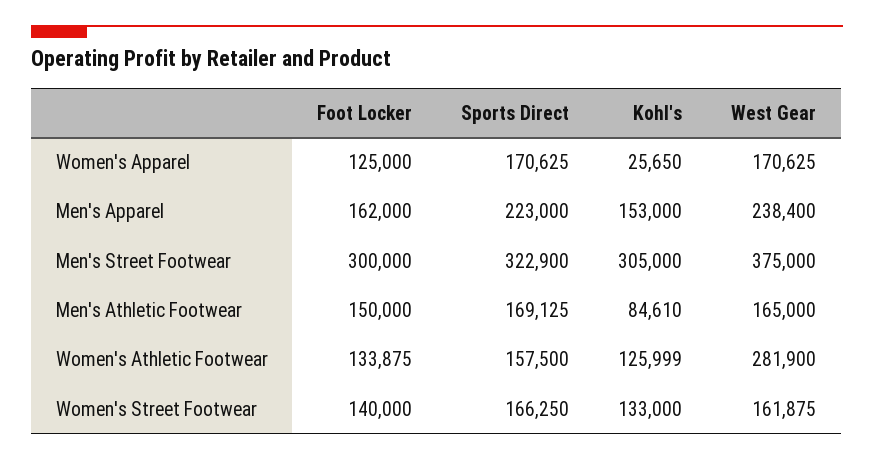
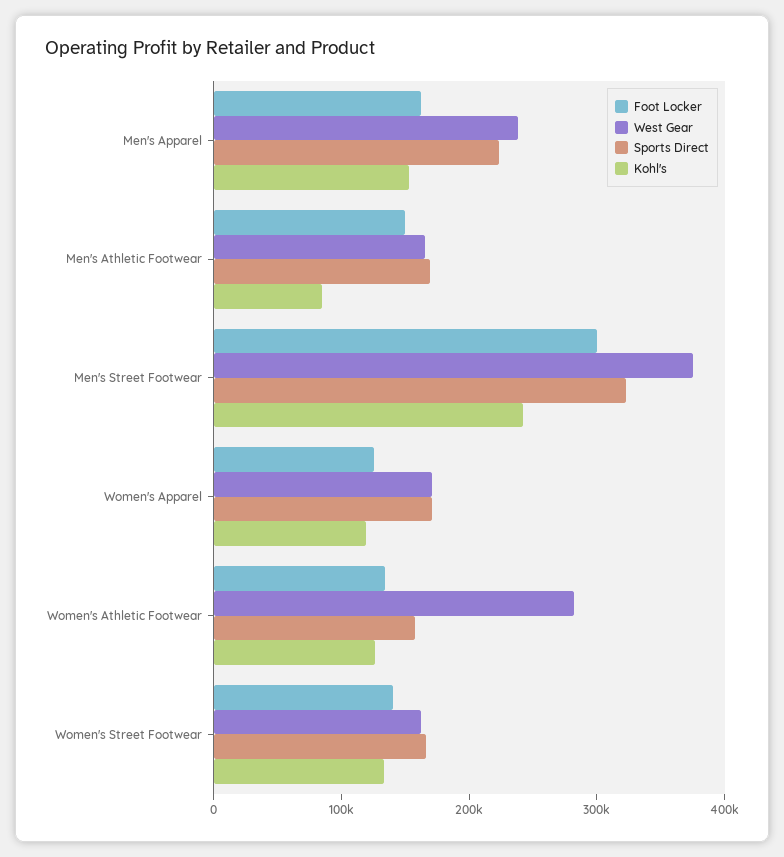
  {
    "Foot Locker": {
      "Women's Apparel": 125000,
      "Men's Apparel": 162000,
      "Men's Street Footwear": 300000,
      "Men's Athletic Footwear": 150000,
      "Women's Athletic Footwear": 133875,
      "Women's Street Footwear": 140000
    },
    "Sports Direct": {
      "Women's Apparel": 170625,
      "Men's Apparel": 223000,
      "Men's Street Footwear": 322900,
      "Men's Athletic Footwear": 169125,
      "Women's Athletic Footwear": 157500,
      "Women's Street Footwear": 166250
    },
    "Kohl's": {
-     "Women's Apparel": 25650,
+     "Women's Apparel": 120000,
      "Men's Apparel": 153000,
-     "Men's Street Footwear": 305000,
+     "Men's Street Footwear": 240000,
      "Men's Athletic Footwear": 84610,
      "Women's Athletic Footwear": 125999,
      "Women's Street Footwear": 133000
    },
    "West Gear": {
      "Women's Apparel": 170625,
      "Men's Apparel": 238400,
      "Men's Street Footwear": 375000,
      "Men's Athletic Footwear": 165000,
      "Women's Athletic Footwear": 281900,
      "Women's Street Footwear": 161875
    }
  }

